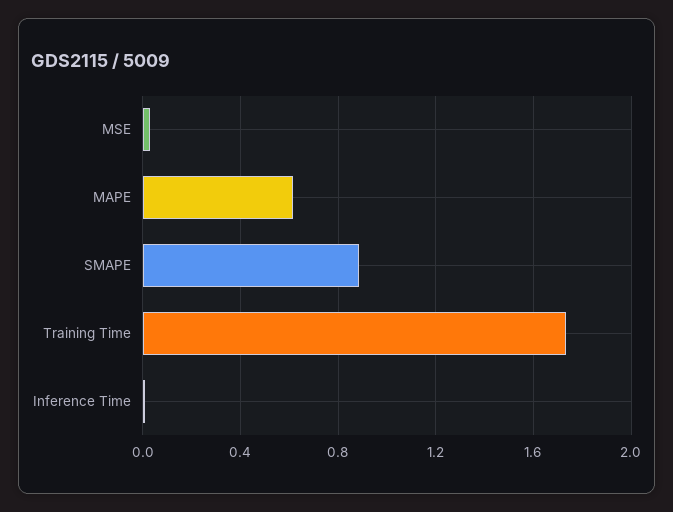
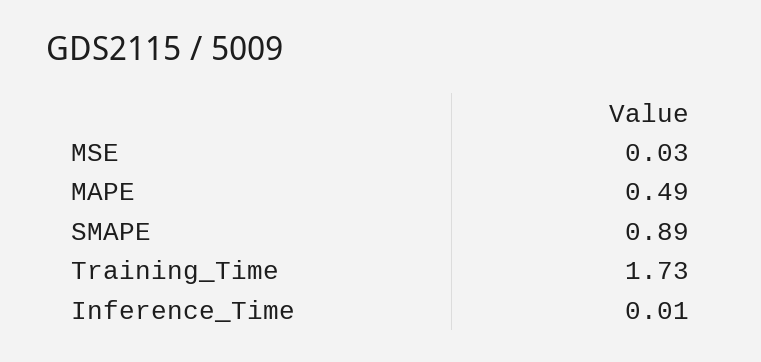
  {
    "MSE": 0.03,
-   "MAPE": 0.6,
+   "MAPE": 0.49,
    "SMAPE": 0.89,
    "Training Time": 1.73,
    "Inference Time": 0.01
  }

